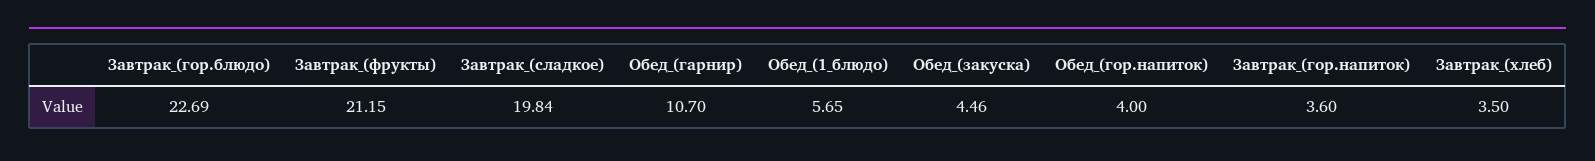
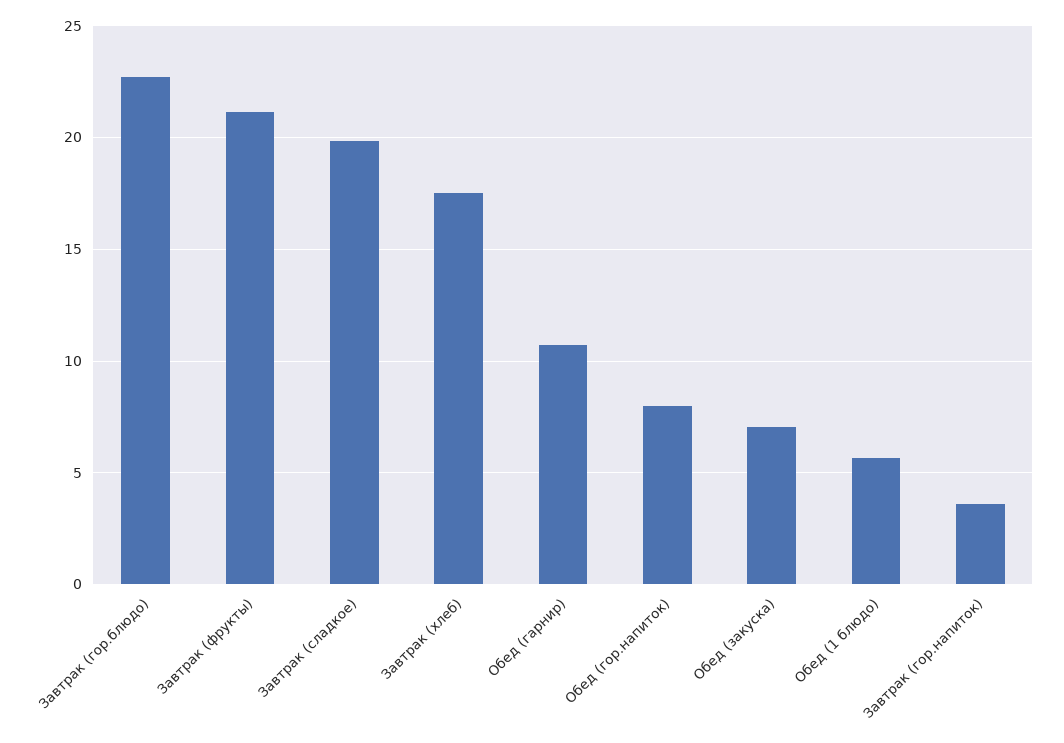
  {
    "Завтрак_(гор.блюдо)": 22.69,
    "Завтрак_(фрукты)": 21.15,
    "Завтрак_(сладкое)": 19.84,
    "Обед_(гарнир)": 10.7,
    "Обед_(1_блюдо)": 5.65,
-   "Обед_(закуска)": 4.46,
+   "Обед_(закуска)": 7,
-   "Обед_(гор.напиток)": 4,
+   "Обед_(гор.напиток)": 8,
    "Завтрак_(гор.напиток)": 3.6,
-   "Завтрак_(хлеб)": 3.5
+   "Завтрак_(хлеб)": 17.5
  }

